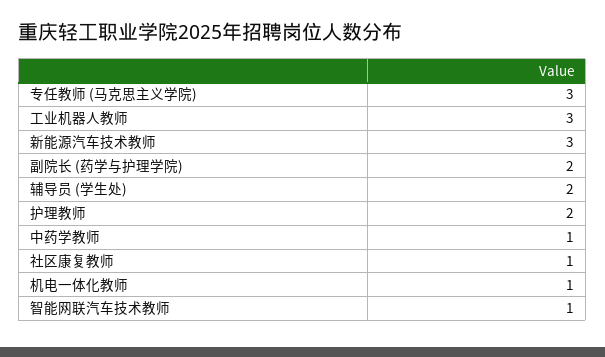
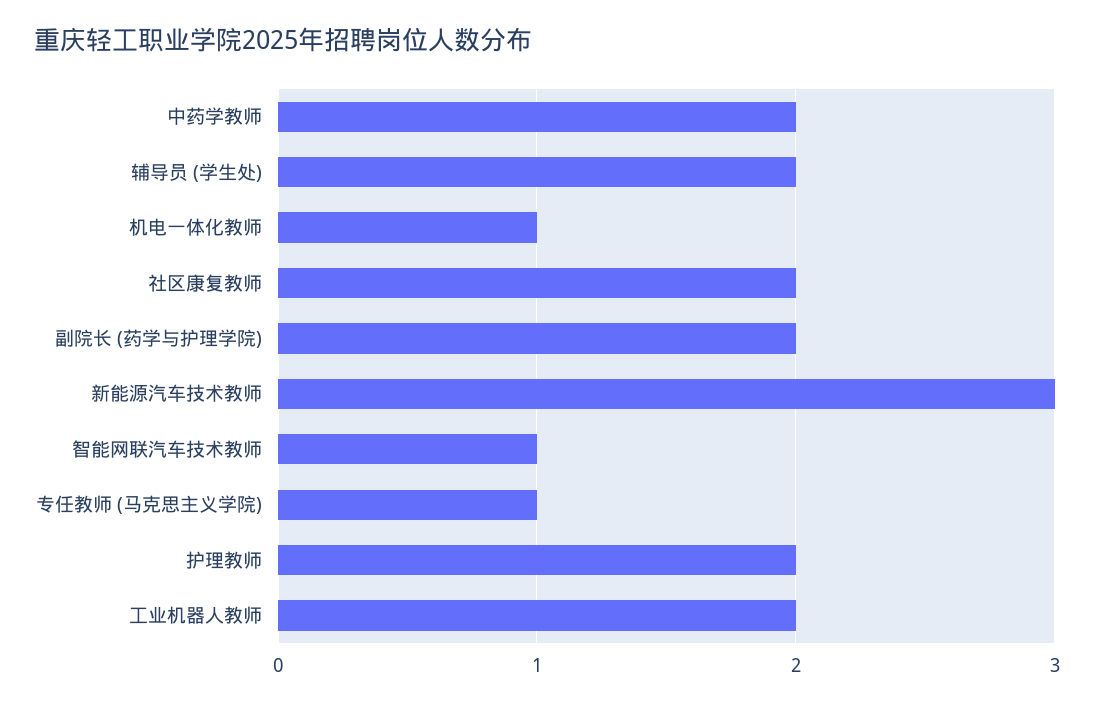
  {
-   "专任教师 (马克思主义学院)": 3,
+   "专任教师 (马克思主义学院)": 1,
-   "工业机器人教师": 3,
+   "工业机器人教师": 2,
    "新能源汽车技术教师": 3,
    "副院长 (药学与护理学院)": 2,
    "辅导员 (学生处)": 2,
    "护理教师": 2,
-   "中药学教师": 1,
+   "中药学教师": 2,
-   "社区康复教师": 1,
+   "社区康复教师": 2,
    "机电一体化教师": 1,
    "智能网联汽车技术教师": 1
  }

